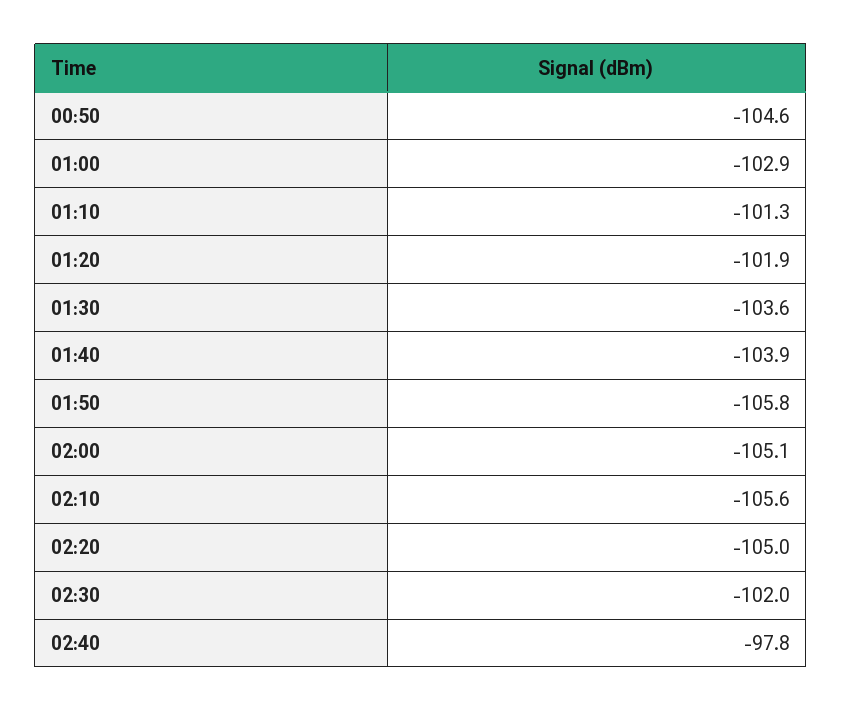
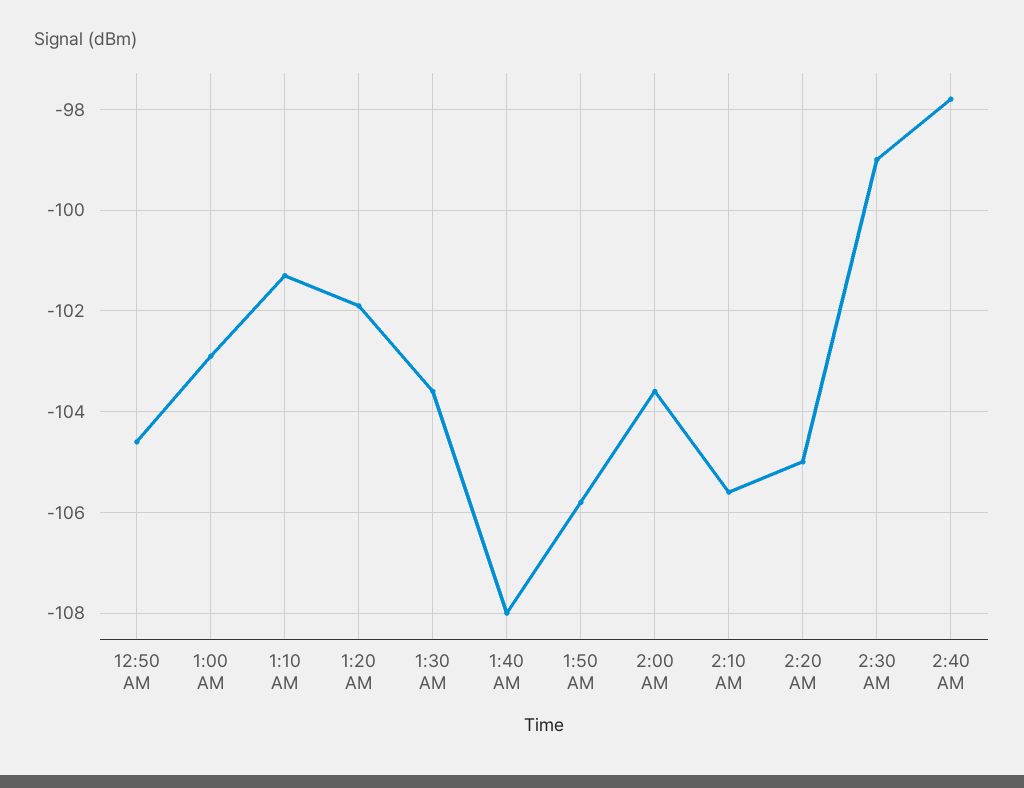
  {
    "00:50": -104.6,
    "01:00": -102.9,
    "01:10": -101.3,
    "01:20": -101.9,
    "01:30": -103.6,
-   "01:40": -103.9,
+   "01:40": -108,
    "01:50": -105.8,
-   "02:00": -105.1,
+   "02:00": -103.5,
    "02:10": -105.6,
    "02:20": -105,
-   "02:30": -102,
+   "02:30": -99,
    "02:40": -97.8
  }

